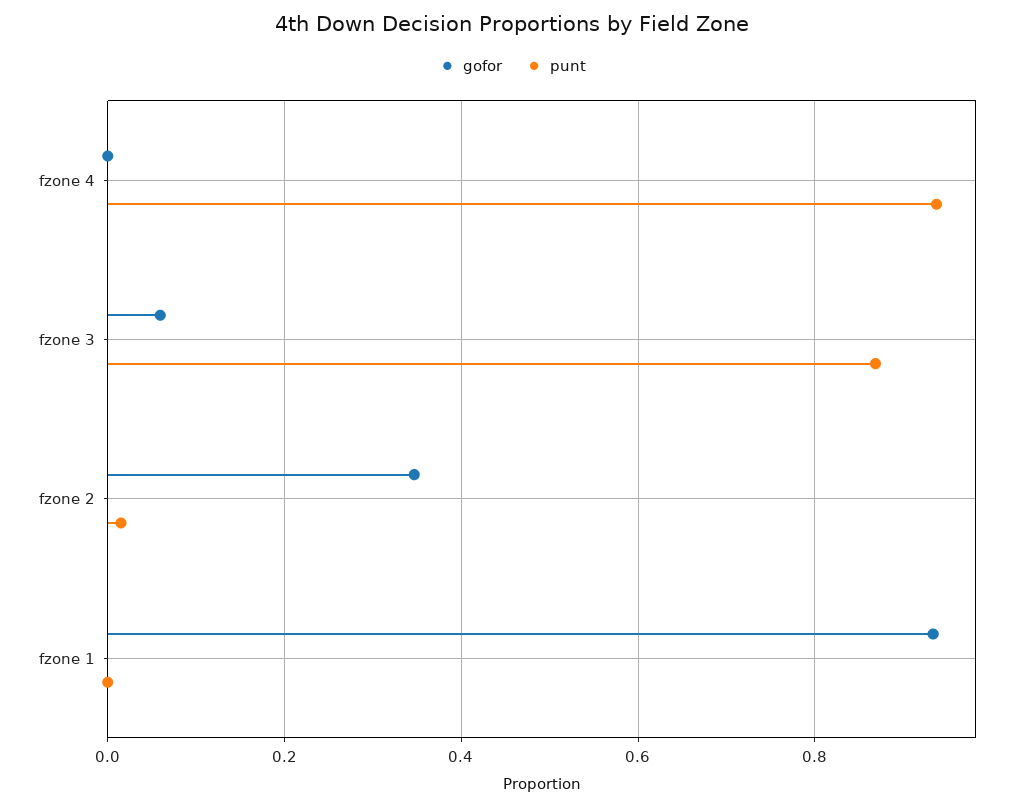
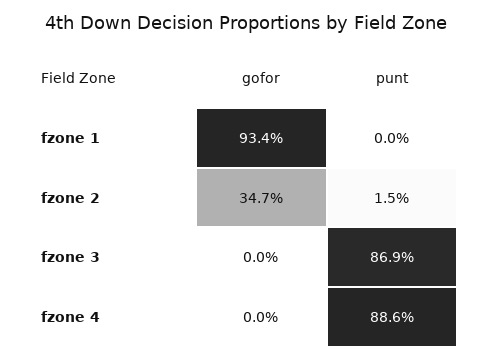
  {
    "gofor": {
      "fzone 4": 0,
-     "fzone 3": 0.06,
+     "fzone 3": 0,
      "fzone 2": 0.347,
      "fzone 1": 0.934
    },
    "punt": {
-     "fzone 4": 0.94,
+     "fzone 4": 0.886,
      "fzone 3": 0.869,
      "fzone 2": 0.015,
      "fzone 1": 0
    }
  }

